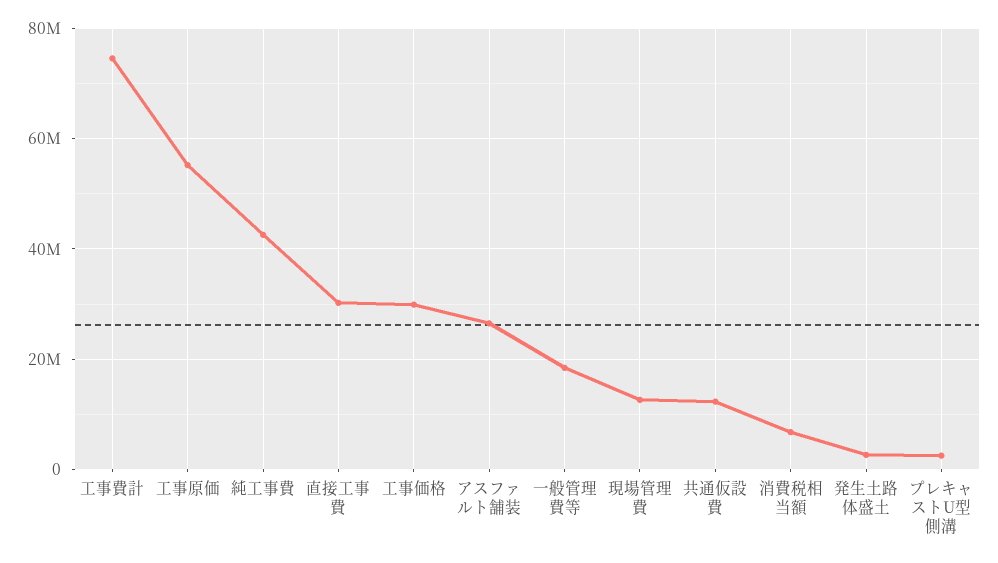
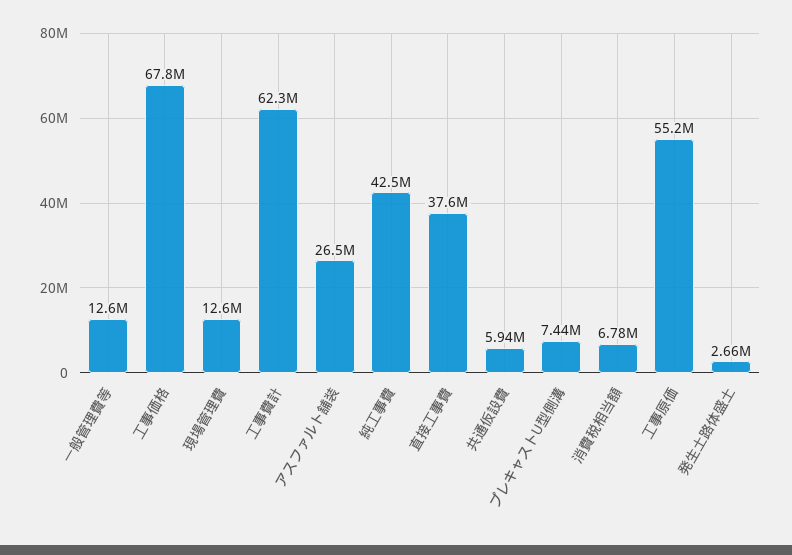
  {
-   "工事費計": 74000000,
+   "工事費計": 62300000,
    "工事原価": 55200000,
    "純工事費": 42500000,
-   "直接工事費": 30000000,
+   "直接工事費": 37600000,
-   "工事価格": 30000000,
+   "工事価格": 67800000,
    "アスファルト舗装": 26500000,
-   "一般管理費等": 18000000,
+   "一般管理費等": 12600000,
    "現場管理費": 12600000,
-   "共通仮設費": 12000000,
+   "共通仮設費": 5940000,
    "消費税相当額": 6780000,
    "発生土路体盛土": 2660000,
-   "プレキャストU型側溝": 2000000
+   "プレキャストU型側溝": 7440000
  }

